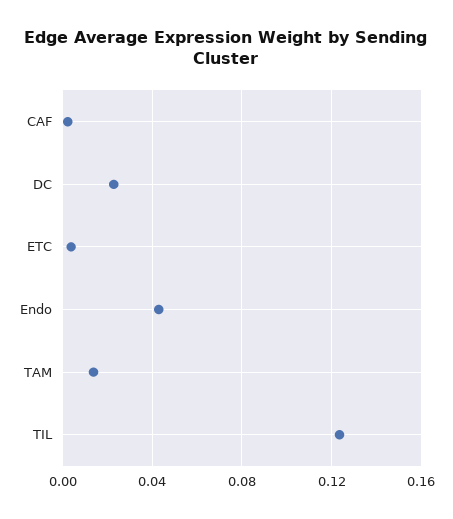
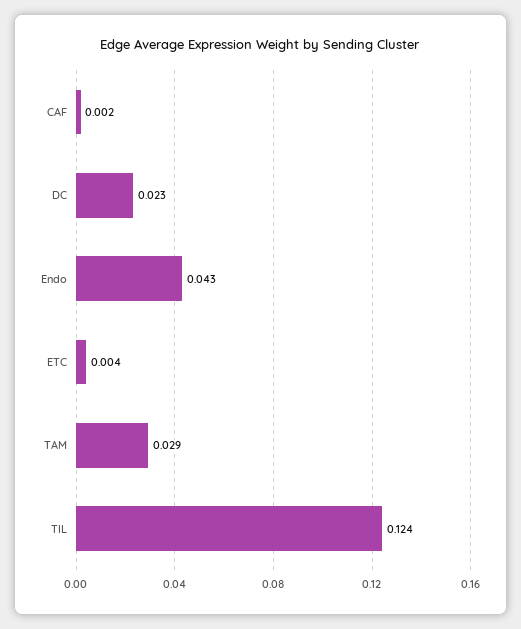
  {
    "CAF": 0.002,
    "DC": 0.023,
    "ETC": 0.004,
    "Endo": 0.043,
-   "TAM": 0.015,
+   "TAM": 0.029,
    "TIL": 0.124
  }

